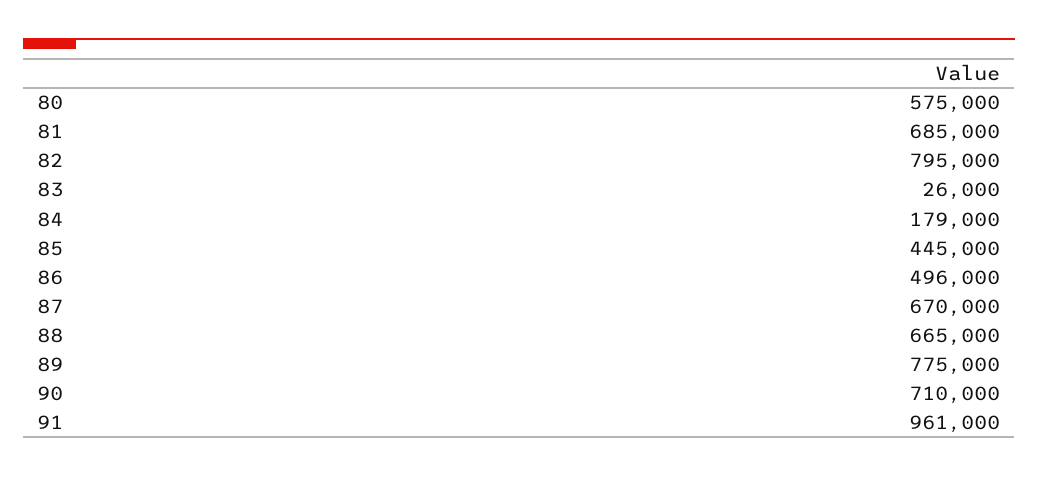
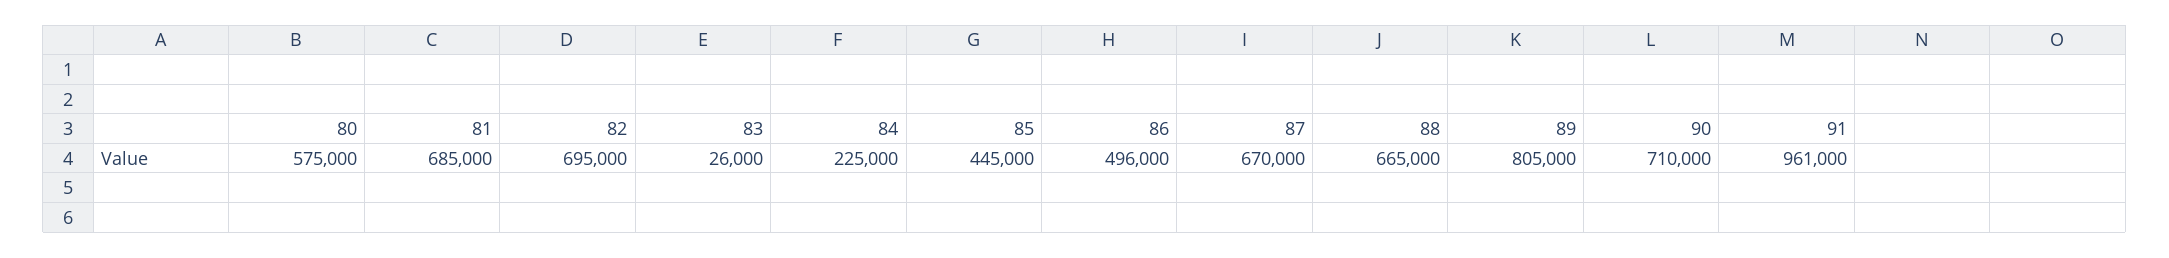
  {
    "80": 575000,
    "81": 685000,
-   "82": 795000,
+   "82": 695000,
    "83": 26000,
-   "84": 179000,
+   "84": 225000,
    "85": 445000,
    "86": 496000,
    "87": 670000,
    "88": 665000,
-   "89": 775000,
+   "89": 805000,
    "90": 710000,
    "91": 961000
  }

